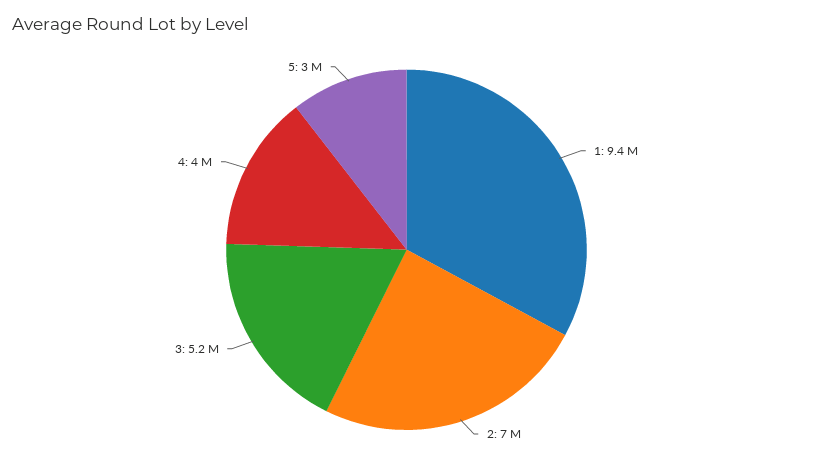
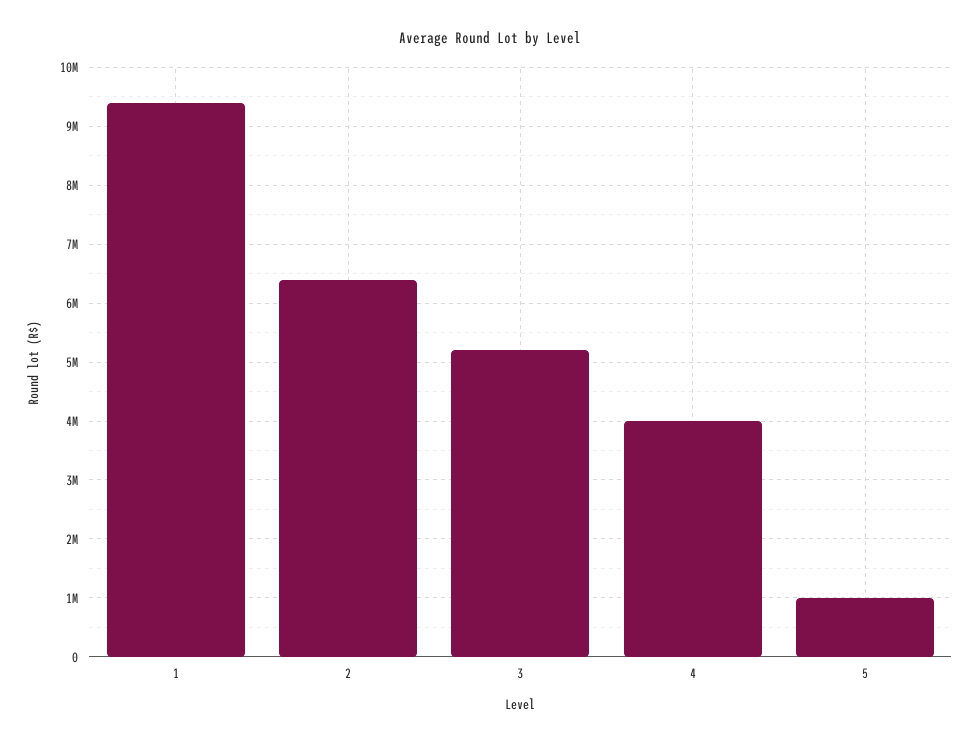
  {
    "1": 9400000,
-   "2": 7000000,
+   "2": 6400000,
    "3": 5200000,
    "4": 4000000,
-   "5": 3000000
+   "5": 1000000
  }

